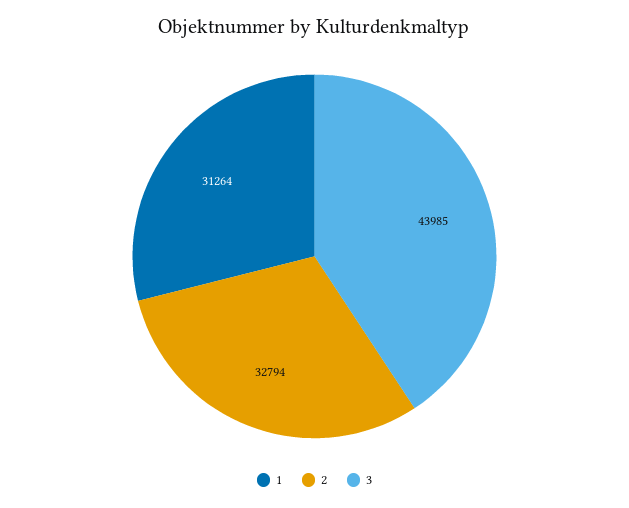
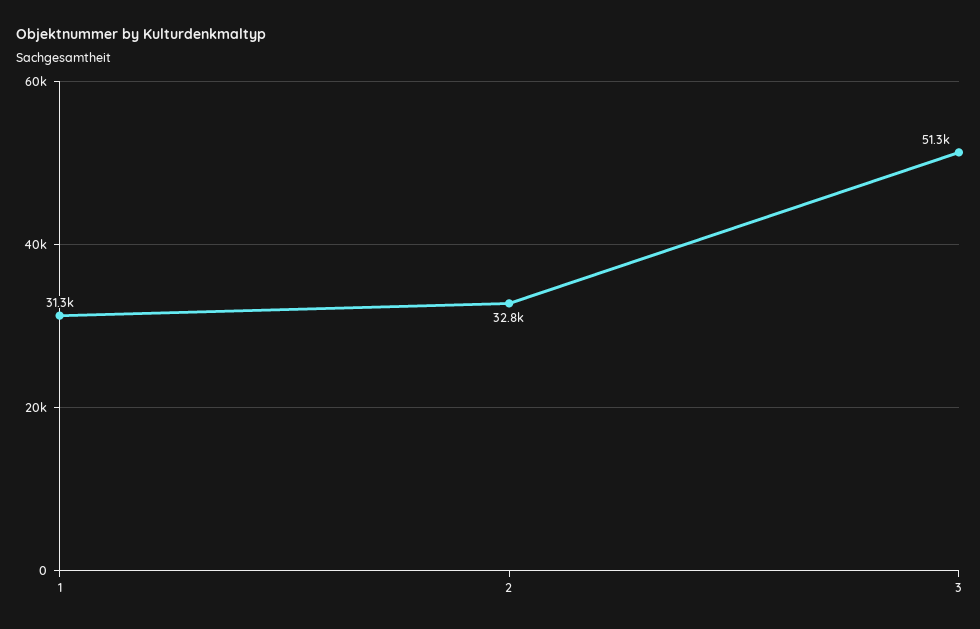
  {
    "1": 31264,
    "2": 32794,
-   "3": 43985
+   "3": 51300
  }

